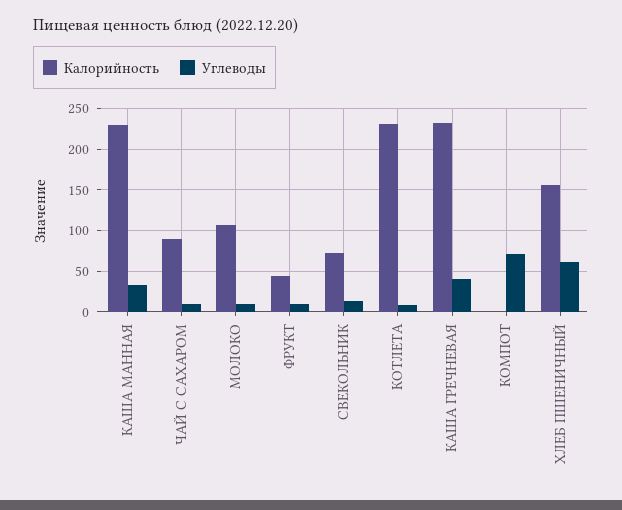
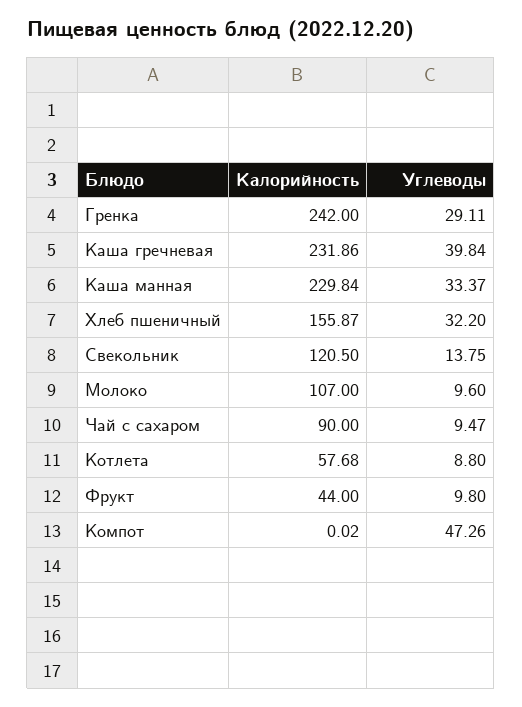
  {
    "Калорийность": {
      "КАША МАННАЯ": 229.84,
      "ЧАЙ С САХАРОМ": 90,
      "МОЛОКО": 107,
      "ФРУКТ": 44,
-     "СВЕКОЛЬНИК": 70,
+     "СВЕКОЛЬНИК": 120.5,
-     "КОТЛЕТА": 230,
+     "КОТЛЕТА": 57.68,
      "КАША ГРЕЧНЕВАЯ": 231.86,
      "КОМПОТ": 0.02,
-     "ХЛЕБ ПШЕНИЧНЫЙ": 155.87
+     "ХЛЕБ ПШЕНИЧНЫЙ": 155.87,
+     "Гренка": 242
    },
    "Углеводы": {
      "КАША МАННАЯ": 33.37,
      "ЧАЙ С САХАРОМ": 9.47,
      "МОЛОКО": 9.6,
      "ФРУКТ": 9.8,
      "СВЕКОЛЬНИК": 13.75,
      "КОТЛЕТА": 8.8,
      "КАША ГРЕЧНЕВАЯ": 39.84,
-     "КОМПОТ": 70,
+     "КОМПОТ": 47.26,
-     "ХЛЕБ ПШЕНИЧНЫЙ": 60
+     "ХЛЕБ ПШЕНИЧНЫЙ": 32.2,
+     "Гренка": 29.11
    }
  }

